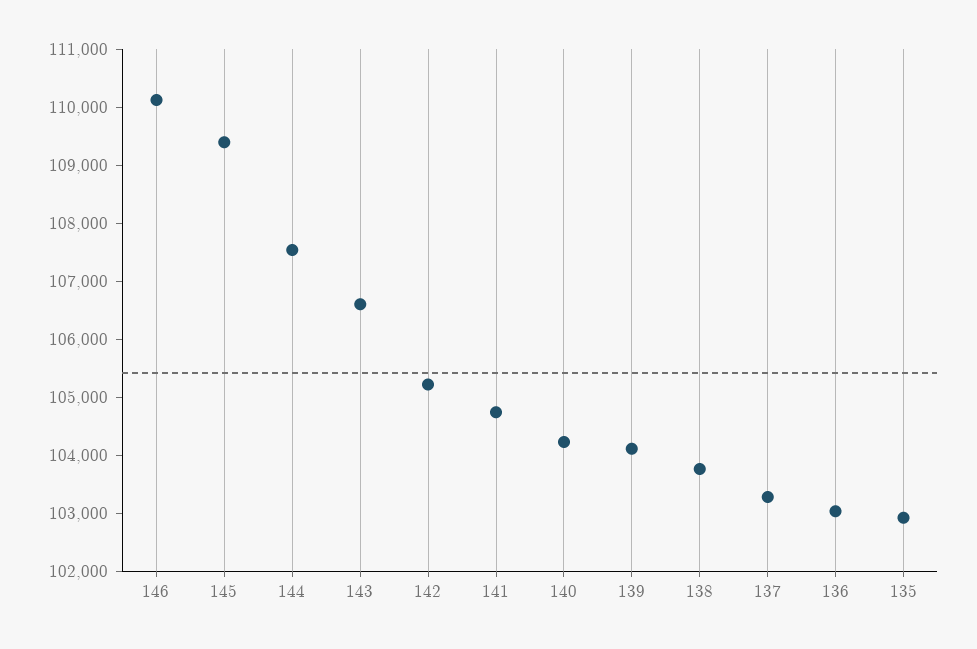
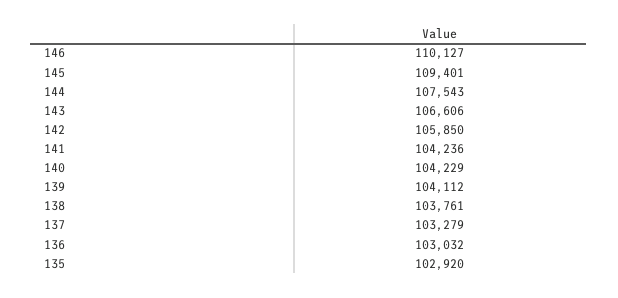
  {
    "146": 110127,
    "145": 109401,
    "144": 107543,
    "143": 106606,
-   "142": 105200,
+   "142": 105850,
-   "141": 104800,
+   "141": 104236,
    "140": 104229,
    "139": 104112,
    "138": 103761,
    "137": 103279,
    "136": 103032,
    "135": 102920
  }

